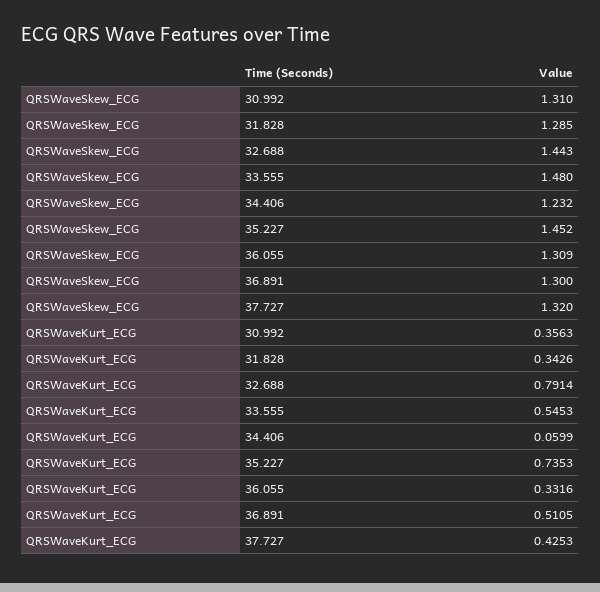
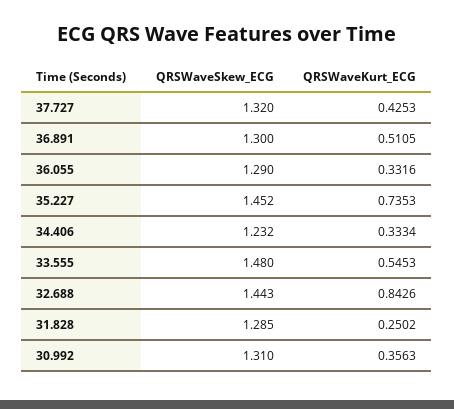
  {
    "QRSWaveSkew_ECG": {
      "30.992": 1.31,
      "31.828": 1.285,
      "32.688": 1.443,
      "33.555": 1.48,
      "34.406": 1.232,
      "35.227": 1.452,
-     "36.055": 1.309,
+     "36.055": 1.29,
      "36.891": 1.3,
      "37.727": 1.32
    },
    "QRSWaveKurt_ECG": {
      "30.992": 0.3563,
-     "31.828": 0.3426,
+     "31.828": 0.2502,
-     "32.688": 0.7914,
+     "32.688": 0.8426,
      "33.555": 0.5453,
-     "34.406": 0.0599,
+     "34.406": 0.3334,
      "35.227": 0.7353,
      "36.055": 0.3316,
      "36.891": 0.5105,
      "37.727": 0.4253
    }
  }

